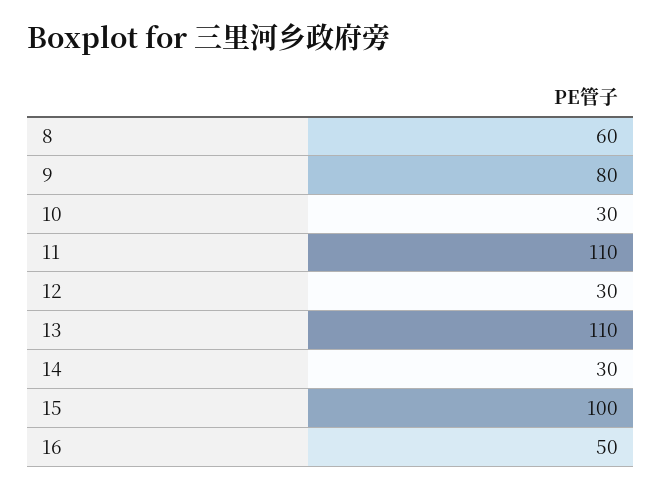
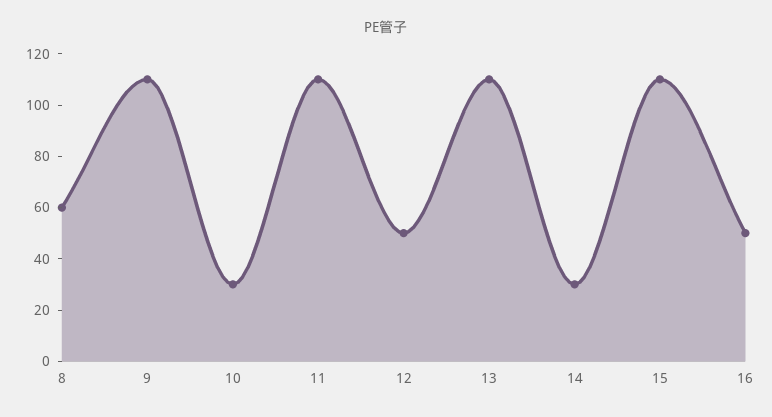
  {
    "8": 60,
-   "9": 80,
+   "9": 110,
    "10": 30,
    "11": 110,
-   "12": 30,
+   "12": 50,
    "13": 110,
    "14": 30,
-   "15": 100,
+   "15": 110,
    "16": 50
  }

